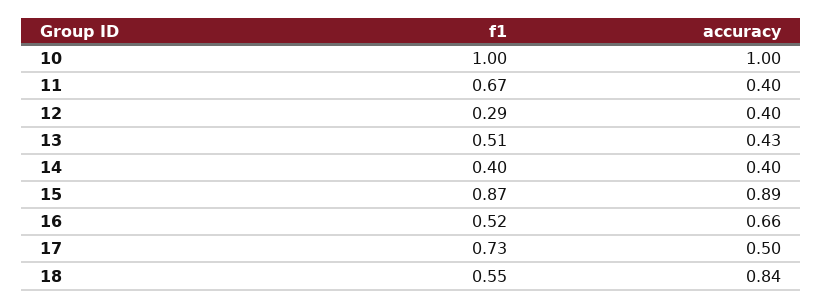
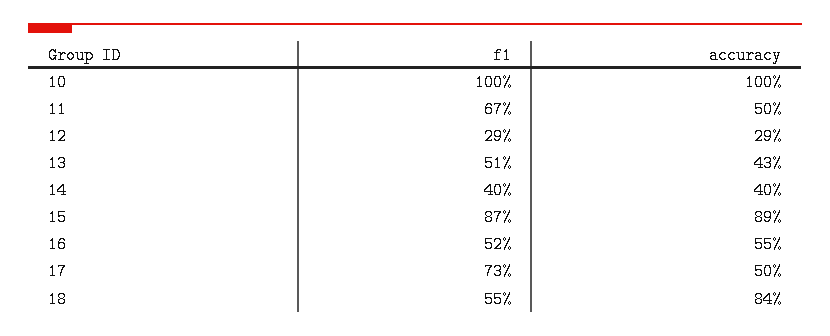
  {
    "f1": {
      "10": 1,
      "11": 0.67,
      "12": 0.29,
      "13": 0.51,
      "14": 0.4,
      "15": 0.87,
      "16": 0.52,
      "17": 0.73,
      "18": 0.55
    },
    "accuracy": {
      "10": 1,
-     "11": 0.4,
+     "11": 0.5,
-     "12": 0.4,
+     "12": 0.29,
      "13": 0.43,
      "14": 0.4,
      "15": 0.89,
-     "16": 0.66,
+     "16": 0.55,
      "17": 0.5,
      "18": 0.84
    }
  }

